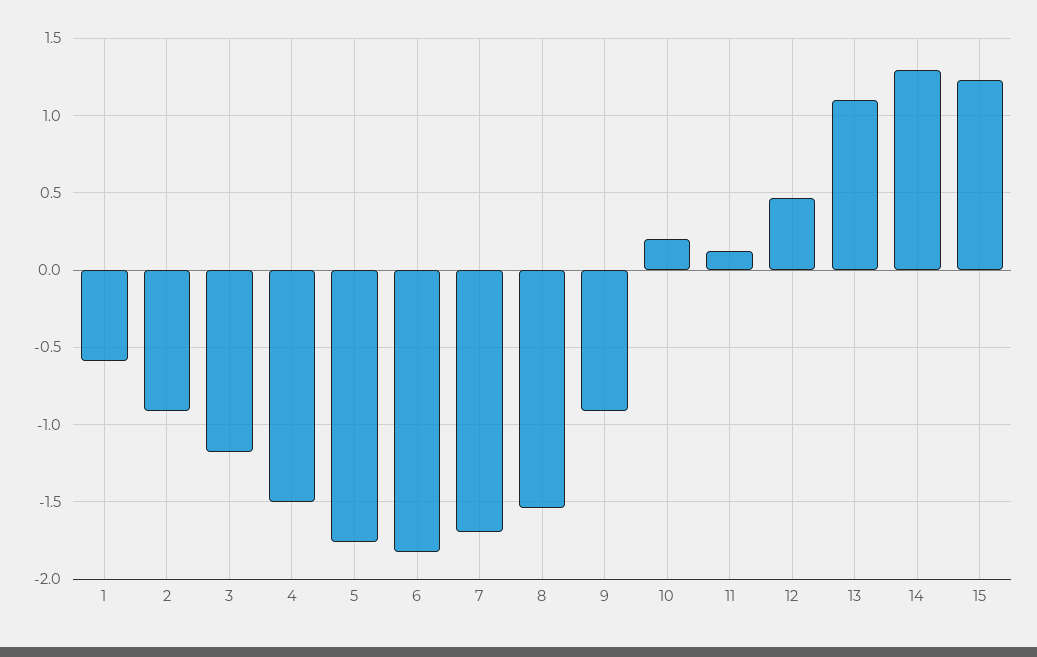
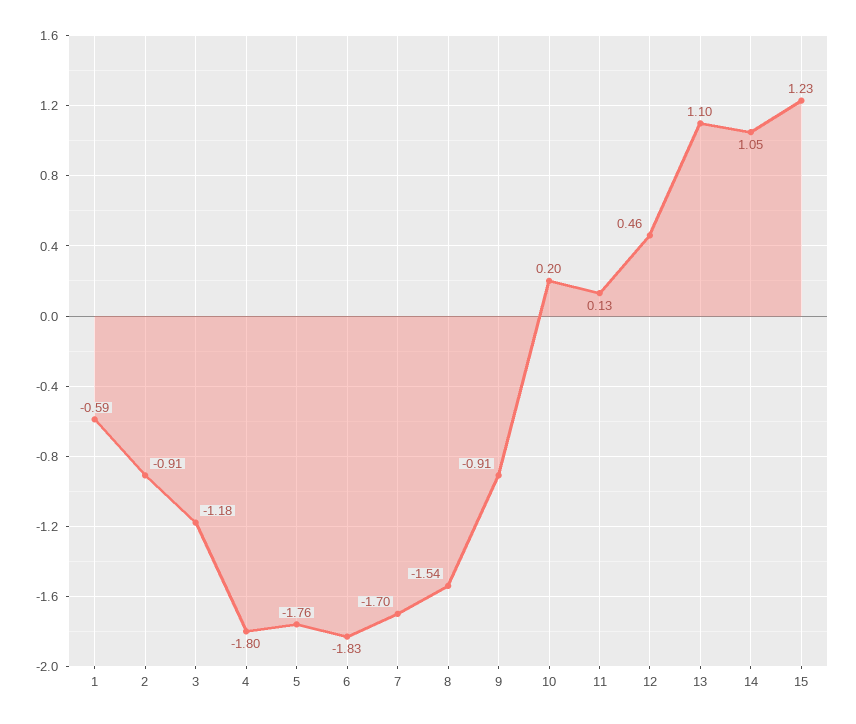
  {
    "1": -0.59,
    "2": -0.91,
    "3": -1.18,
-   "4": -1.5,
+   "4": -1.8,
    "5": -1.76,
    "6": -1.83,
    "7": -1.7,
    "8": -1.54,
    "9": -0.91,
    "10": 0.2,
    "11": 0.13,
    "12": 0.46,
    "13": 1.1,
-   "14": 1.3,
+   "14": 1.05,
    "15": 1.23
  }

